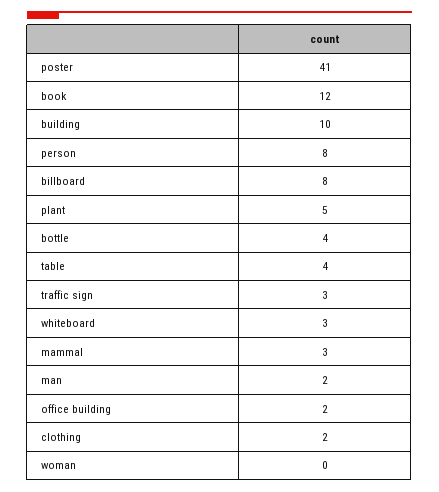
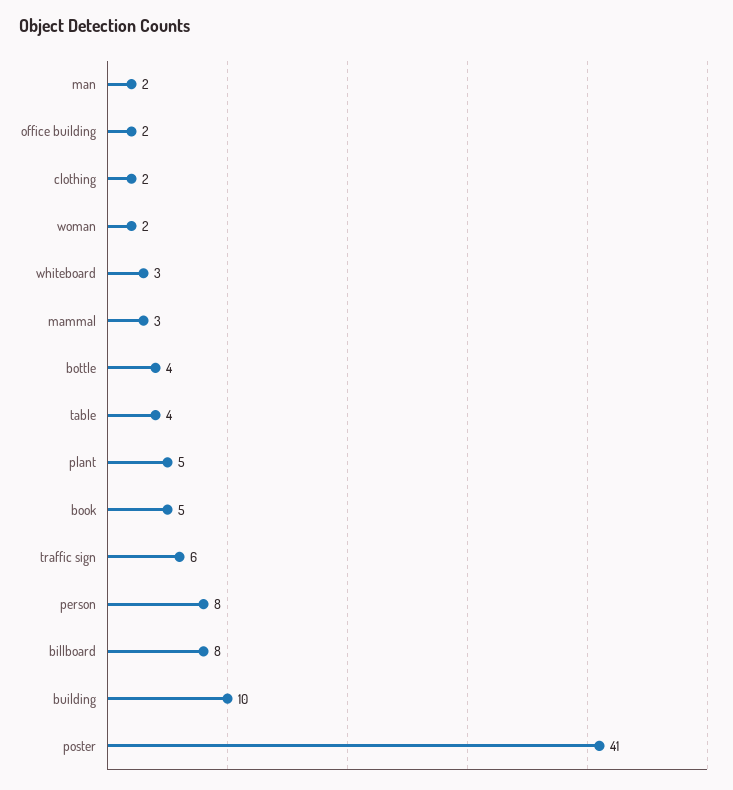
  {
    "poster": 41,
-   "book": 12,
+   "book": 5,
    "building": 10,
    "person": 8,
    "billboard": 8,
    "plant": 5,
    "bottle": 4,
    "table": 4,
-   "traffic sign": 3,
+   "traffic sign": 6,
    "whiteboard": 3,
    "mammal": 3,
    "man": 2,
    "office building": 2,
    "clothing": 2,
-   "woman": 0
+   "woman": 2
  }

